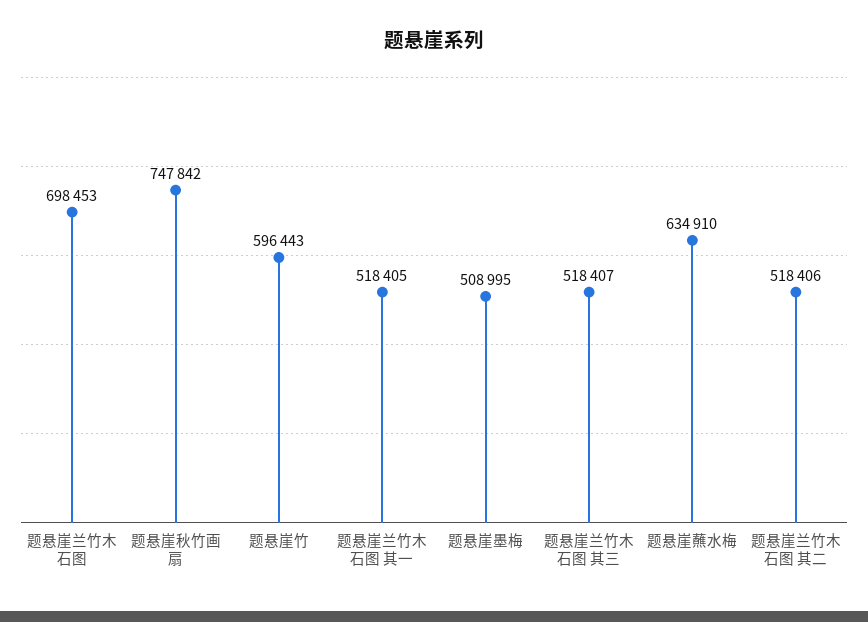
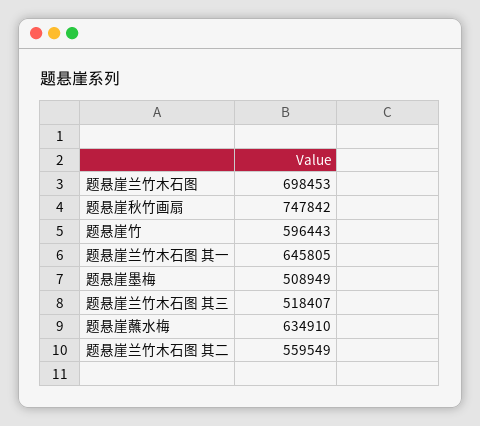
  {
    "题悬崖兰竹木石图": 698453,
    "题悬崖秋竹画扇": 747842,
    "题悬崖竹": 596443,
-   "题悬崖兰竹木石图 其一": 518405,
+   "题悬崖兰竹木石图 其一": 645805,
-   "题悬崖墨梅": 508995,
+   "题悬崖墨梅": 508949,
    "题悬崖兰竹木石图 其三": 518407,
    "题悬崖蘸水梅": 634910,
-   "题悬崖兰竹木石图 其二": 518406
+   "题悬崖兰竹木石图 其二": 559549
  }

